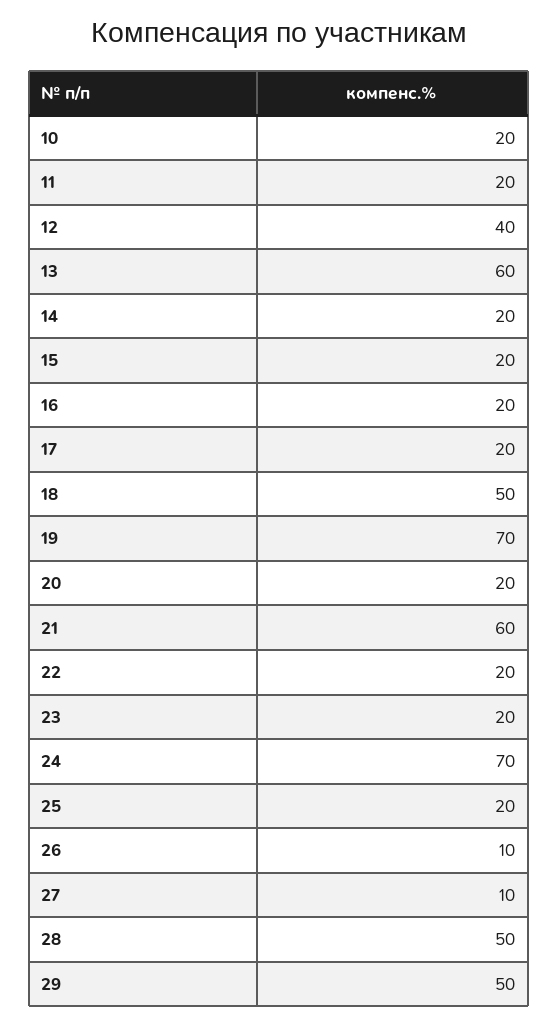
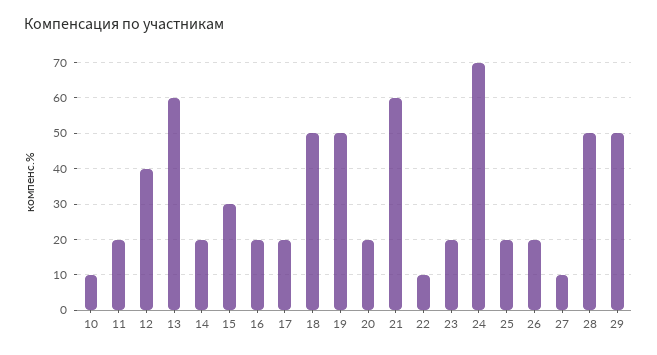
  {
-   "10": 20,
+   "10": 10,
    "11": 20,
    "12": 40,
    "13": 60,
    "14": 20,
-   "15": 20,
+   "15": 30,
    "16": 20,
    "17": 20,
    "18": 50,
-   "19": 70,
+   "19": 50,
    "20": 20,
    "21": 60,
-   "22": 20,
+   "22": 10,
    "23": 20,
    "24": 70,
    "25": 20,
-   "26": 10,
+   "26": 20,
    "27": 10,
    "28": 50,
    "29": 50
  }

